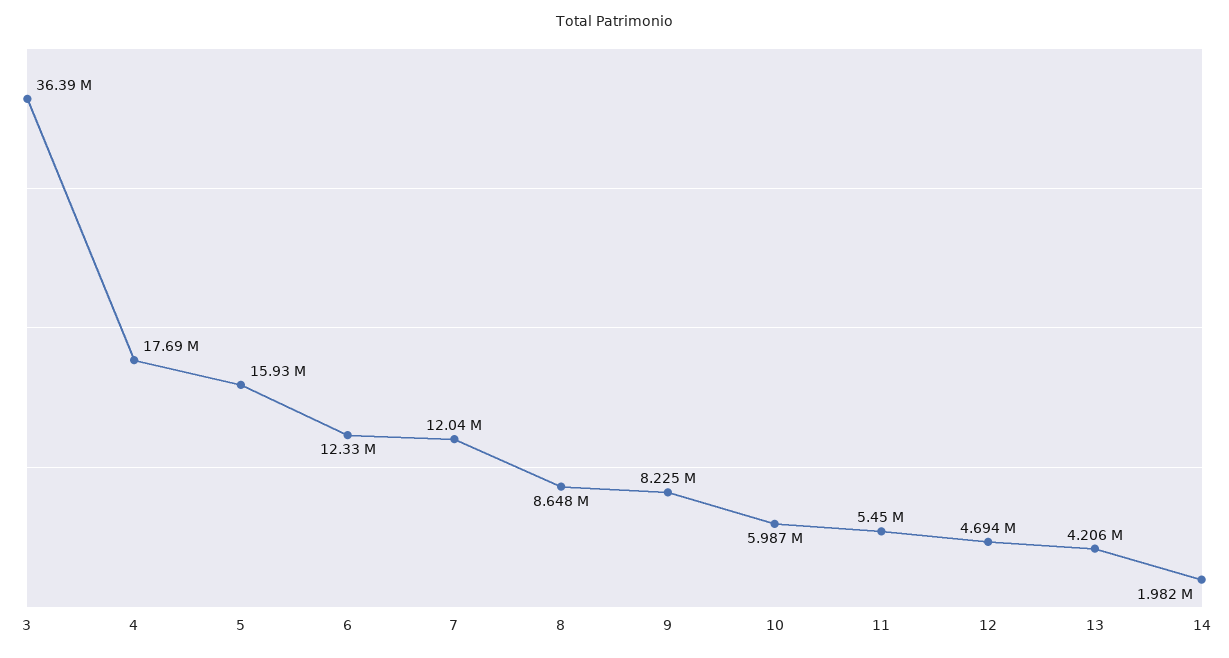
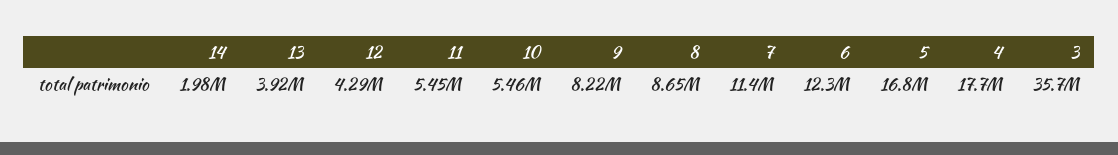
  {
-   "3": 36390000,
+   "3": 35700000,
    "4": 17690000,
-   "5": 15930000,
+   "5": 16800000,
    "6": 12330000,
-   "7": 12040000,
+   "7": 11400000,
    "8": 8648000,
    "9": 8225000,
-   "10": 5987000,
+   "10": 5460000,
    "11": 5450000,
-   "12": 4694000,
+   "12": 4290000,
-   "13": 4206000,
+   "13": 3920000,
    "14": 1982000
  }

